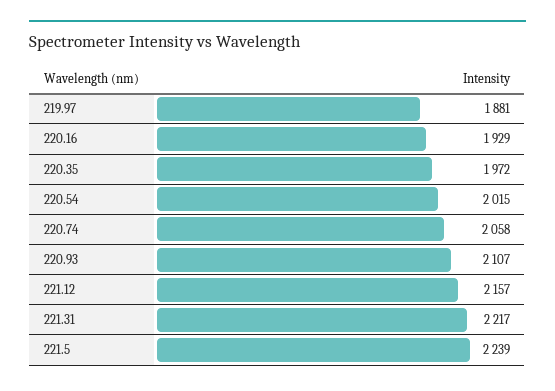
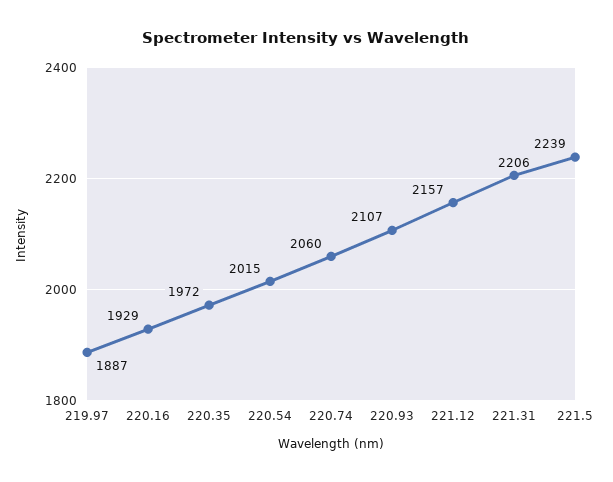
  {
-   "219.97": 1881,
+   "219.97": 1887,
    "220.16": 1929,
    "220.35": 1972,
    "220.54": 2015,
-   "220.74": 2058,
+   "220.74": 2060,
    "220.93": 2107,
    "221.12": 2157,
-   "221.31": 2217,
+   "221.31": 2206,
    "221.5": 2239
  }

